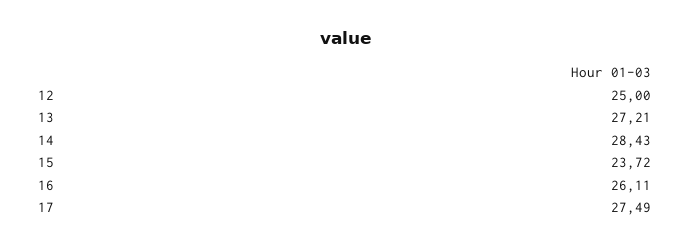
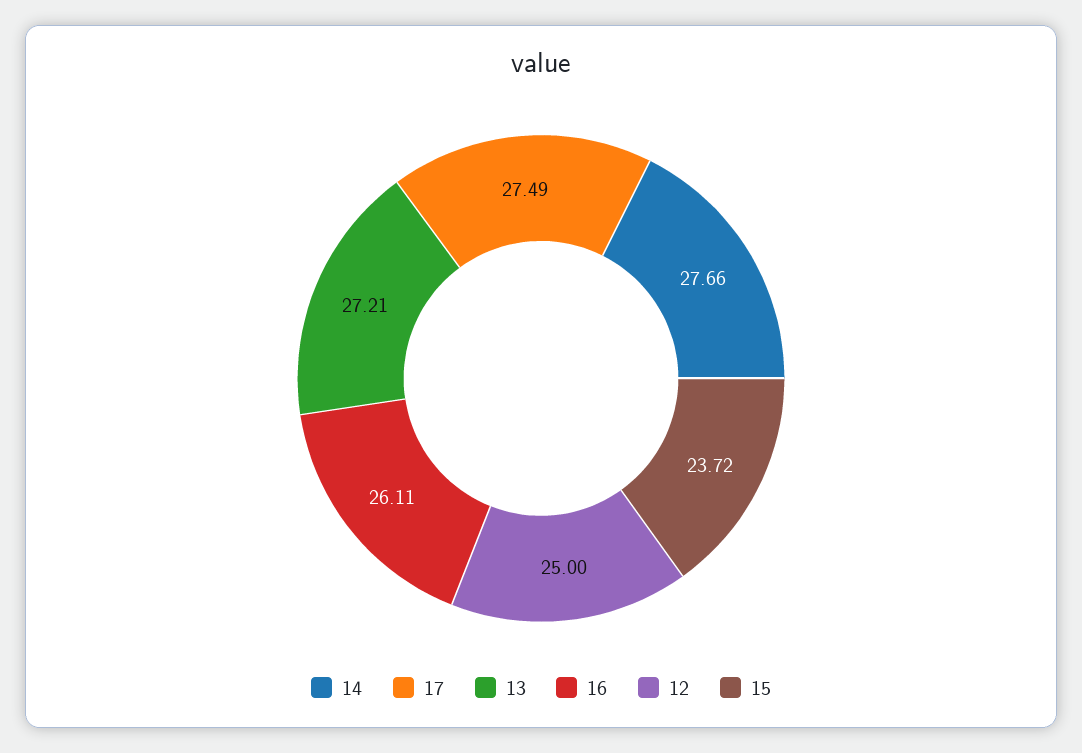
  {
    "12": 25,
    "13": 27.21,
-   "14": 28.43,
+   "14": 27.66,
    "15": 23.72,
    "16": 26.11,
    "17": 27.49
  }

